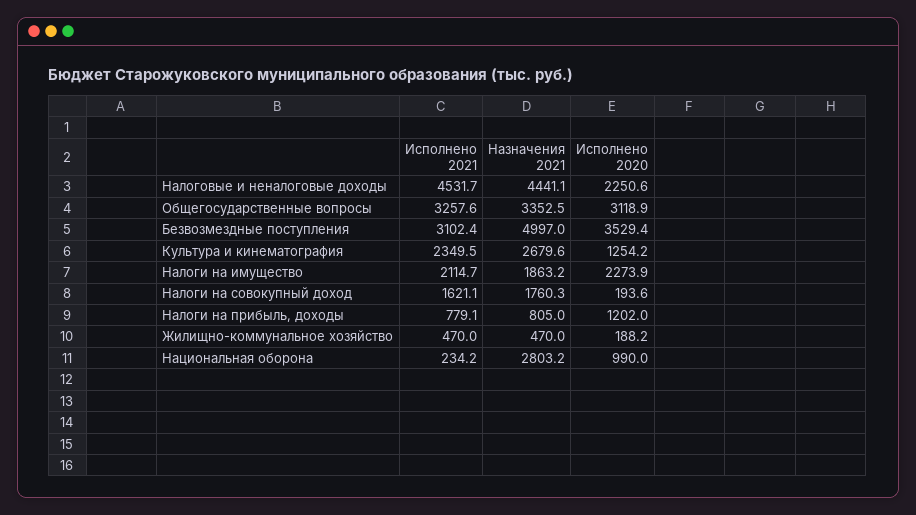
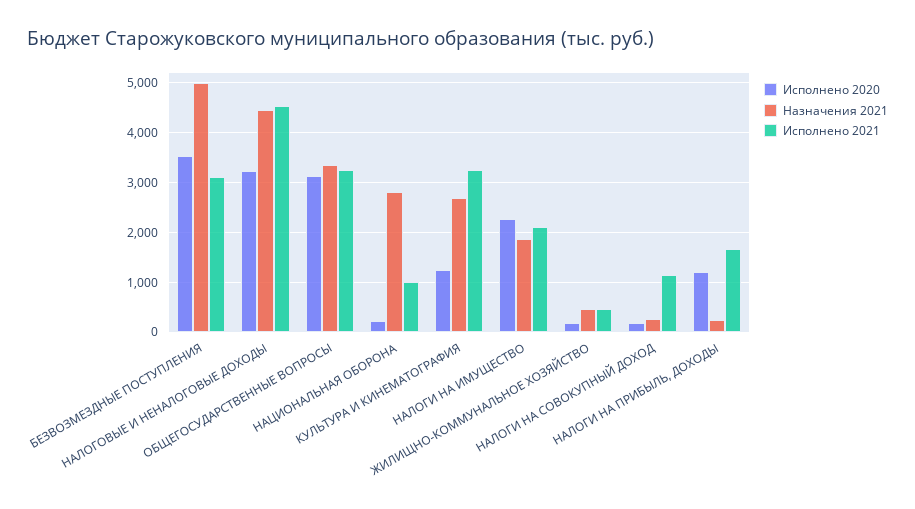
  {
    "Исполнено 2021": {
      "Налоговые и неналоговые доходы": 4531.7,
      "Общегосударственные вопросы": 3257.6,
      "Безвозмездные поступления": 3102.4,
-     "Культура и кинематография": 2349.5,
+     "Культура и кинематография": 3200,
      "Налоги на имущество": 2114.7,
-     "Налоги на совокупный доход": 1621.1,
+     "Налоги на совокупный доход": 1200,
-     "Налоги на прибыль, доходы": 779.1,
+     "Налоги на прибыль, доходы": 1600,
      "Жилищно-коммунальное хозяйство": 470,
-     "Национальная оборона": 234.2
+     "Национальная оборона": 1000
    },
    "Назначения 2021": {
      "Налоговые и неналоговые доходы": 4441.1,
      "Общегосударственные вопросы": 3352.5,
      "Безвозмездные поступления": 4997,
      "Культура и кинематография": 2679.6,
      "Налоги на имущество": 1863.2,
-     "Налоги на совокупный доход": 1760.3,
+     "Налоги на совокупный доход": 200,
-     "Налоги на прибыль, доходы": 805,
+     "Налоги на прибыль, доходы": 200,
      "Жилищно-коммунальное хозяйство": 470,
      "Национальная оборона": 2803.2
    },
    "Исполнено 2020": {
-     "Налоговые и неналоговые доходы": 2250.6,
+     "Налоговые и неналоговые доходы": 3200,
      "Общегосударственные вопросы": 3118.9,
      "Безвозмездные поступления": 3529.4,
      "Культура и кинематография": 1254.2,
      "Налоги на имущество": 2273.9,
      "Налоги на совокупный доход": 193.6,
      "Налоги на прибыль, доходы": 1202,
      "Жилищно-коммунальное хозяйство": 188.2,
-     "Национальная оборона": 990
+     "Национальная оборона": 200
    }
  }

